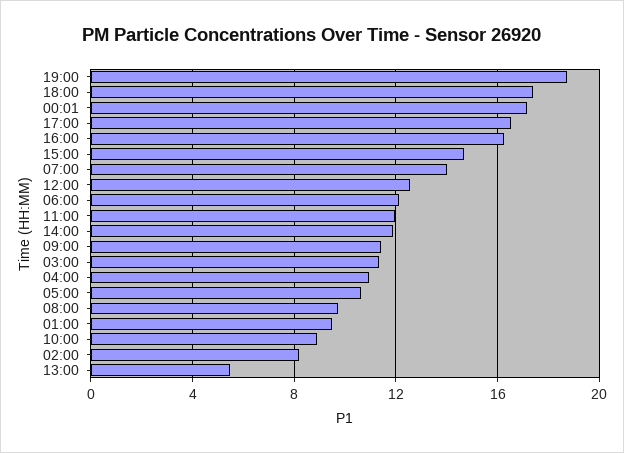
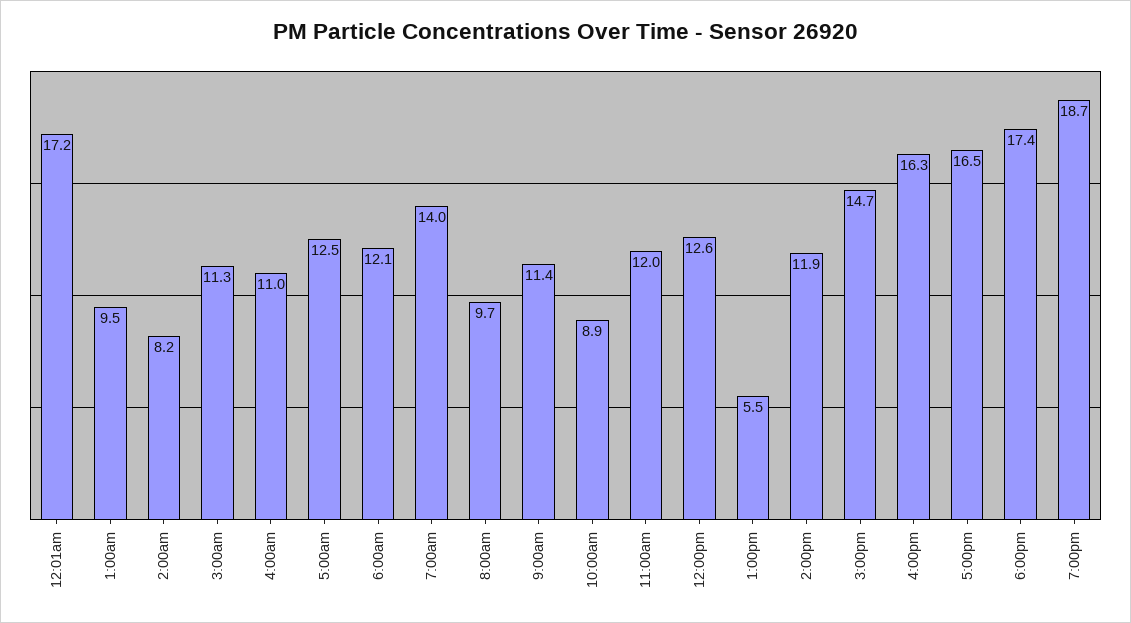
  {
    "19:00": 18.7,
    "18:00": 17.4,
    "00:01": 17.2,
    "17:00": 16.5,
    "16:00": 16.3,
    "15:00": 14.7,
    "07:00": 14,
    "12:00": 12.6,
    "06:00": 12.1,
    "11:00": 12,
    "14:00": 11.9,
    "09:00": 11.4,
    "03:00": 11.3,
    "04:00": 11,
-   "05:00": 10.5,
+   "05:00": 12.5,
    "08:00": 9.7,
    "01:00": 9.5,
    "10:00": 8.9,
    "02:00": 8.2,
    "13:00": 5.5
  }

